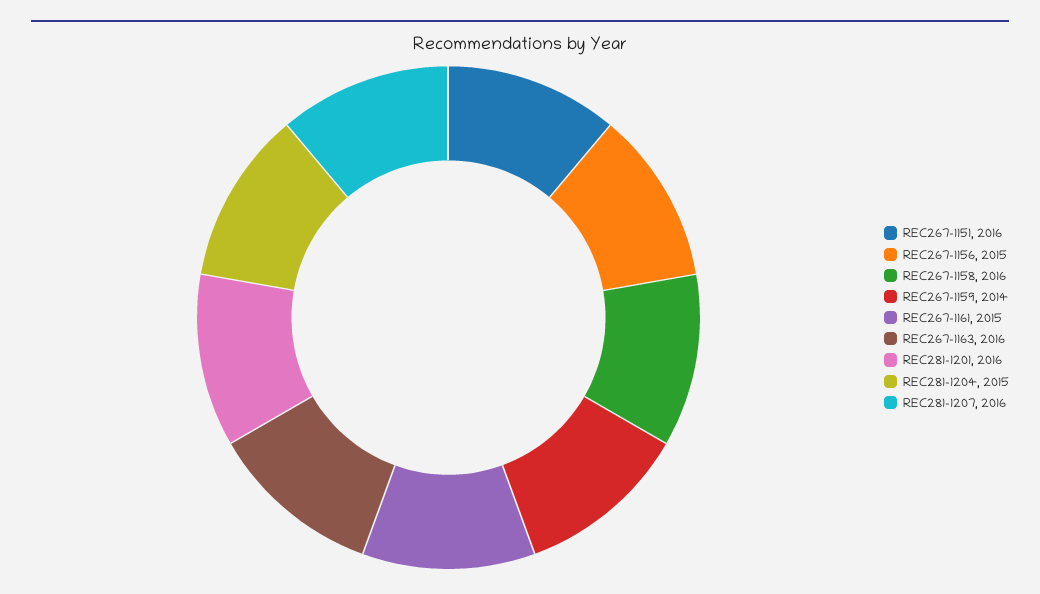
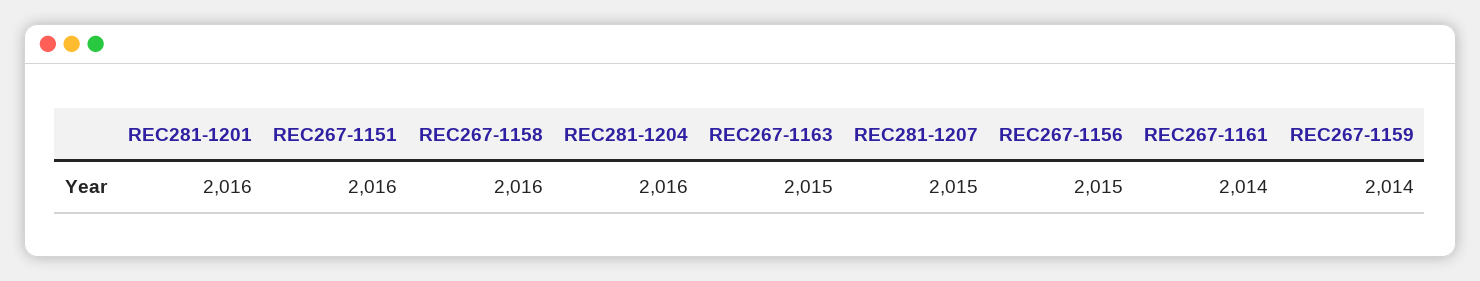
  {
    "REC267-1151": 2016,
    "REC267-1156": 2015,
    "REC267-1158": 2016,
    "REC267-1159": 2014,
-   "REC267-1161": 2015,
+   "REC267-1161": 2014,
-   "REC267-1163": 2016,
+   "REC267-1163": 2015,
    "REC281-1201": 2016,
-   "REC281-1204": 2015,
+   "REC281-1204": 2016,
-   "REC281-1207": 2016
+   "REC281-1207": 2015
  }

